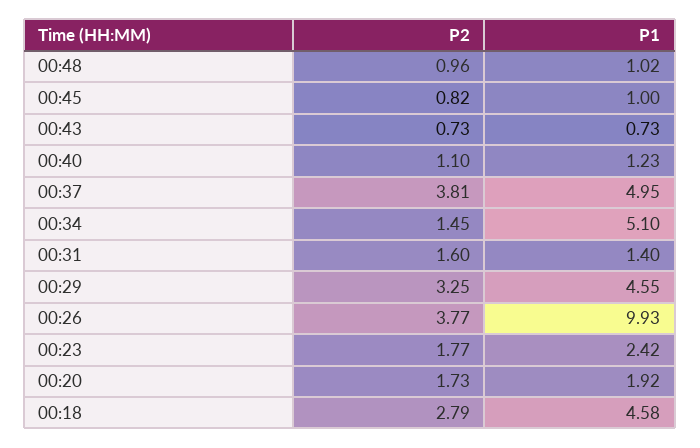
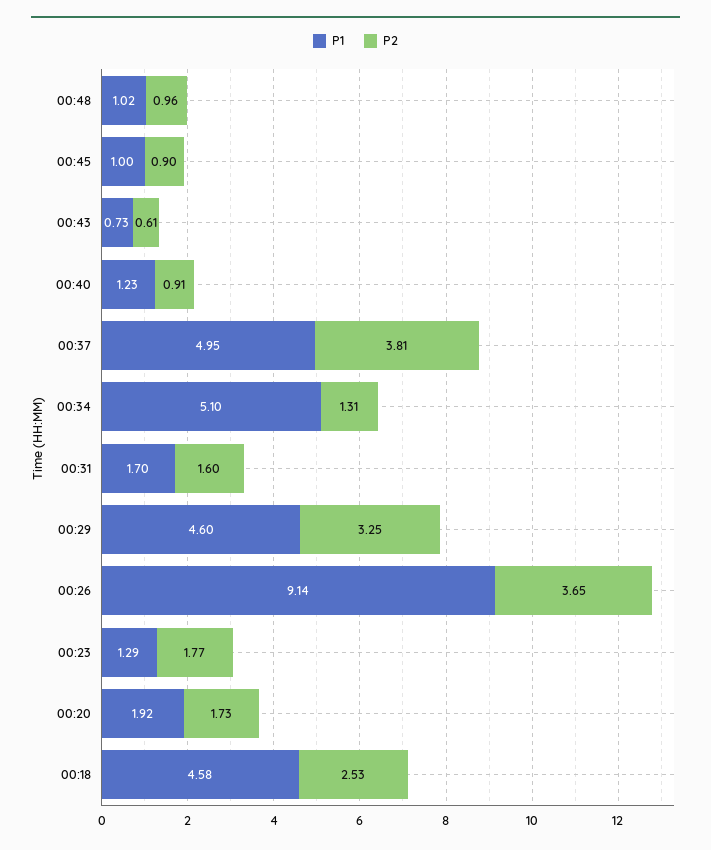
  {
    "P2": {
      "00:48": 0.96,
-     "00:45": 0.82,
+     "00:45": 0.9,
-     "00:43": 0.73,
+     "00:43": 0.61,
-     "00:40": 1.1,
+     "00:40": 0.91,
      "00:37": 3.81,
-     "00:34": 1.45,
+     "00:34": 1.31,
      "00:31": 1.6,
      "00:29": 3.25,
-     "00:26": 3.77,
+     "00:26": 3.65,
      "00:23": 1.77,
      "00:20": 1.73,
-     "00:18": 2.79
+     "00:18": 2.53
    },
    "P1": {
      "00:48": 1.02,
      "00:45": 1,
      "00:43": 0.73,
      "00:40": 1.23,
      "00:37": 4.95,
      "00:34": 5.1,
-     "00:31": 1.4,
+     "00:31": 1.7,
-     "00:29": 4.55,
+     "00:29": 4.6,
-     "00:26": 9.93,
+     "00:26": 9.14,
-     "00:23": 2.42,
+     "00:23": 1.29,
      "00:20": 1.92,
      "00:18": 4.58
    }
  }

